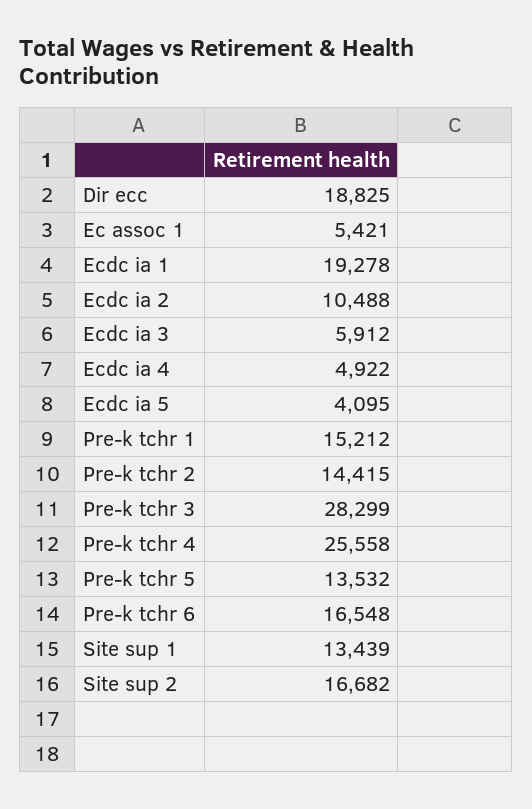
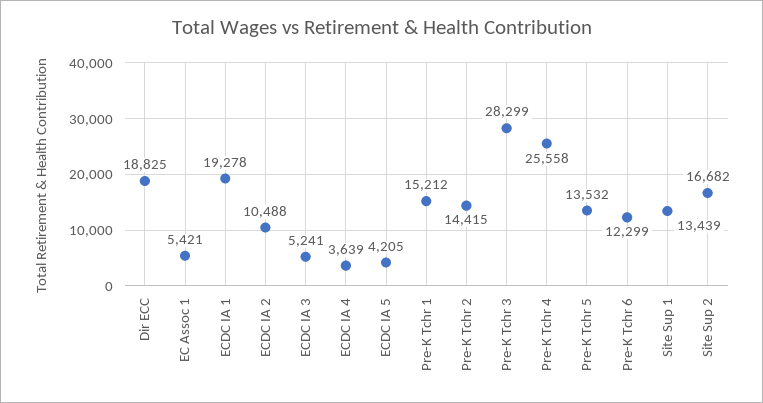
  {
    "Dir ecc": 18825,
    "Ec assoc 1": 5421,
    "Ecdc ia 1": 19278,
    "Ecdc ia 2": 10488,
-   "Ecdc ia 3": 5912,
+   "Ecdc ia 3": 5241,
-   "Ecdc ia 4": 4922,
+   "Ecdc ia 4": 3639,
-   "Ecdc ia 5": 4095,
+   "Ecdc ia 5": 4205,
    "Pre-k tchr 1": 15212,
    "Pre-k tchr 2": 14415,
    "Pre-k tchr 3": 28299,
    "Pre-k tchr 4": 25558,
    "Pre-k tchr 5": 13532,
-   "Pre-k tchr 6": 16548,
+   "Pre-k tchr 6": 12299,
    "Site sup 1": 13439,
    "Site sup 2": 16682
  }

